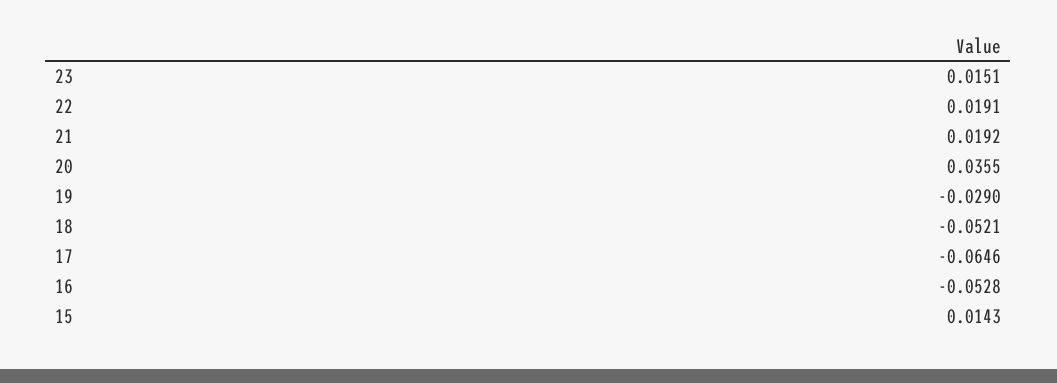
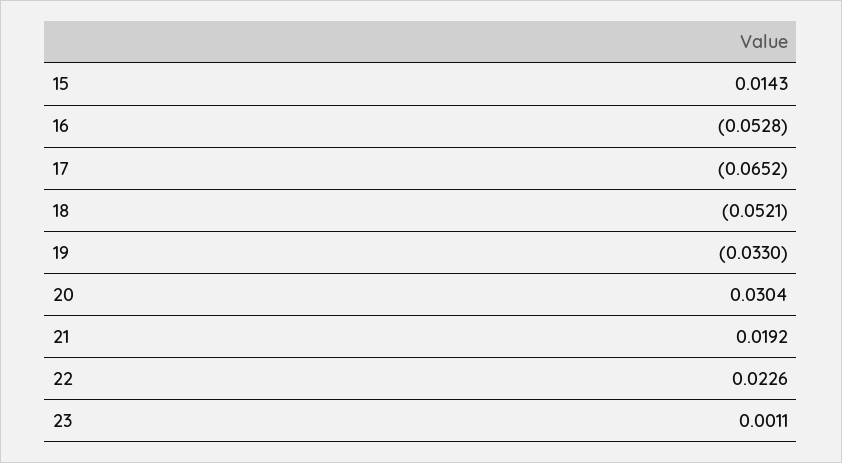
  {
-   "23": 0.0151,
+   "23": 0.0011,
-   "22": 0.0191,
+   "22": 0.0226,
    "21": 0.0192,
-   "20": 0.0355,
+   "20": 0.0304,
-   "19": -0.029,
+   "19": -0.033,
    "18": -0.0521,
-   "17": -0.0646,
+   "17": -0.0652,
    "16": -0.0528,
    "15": 0.0143
  }

